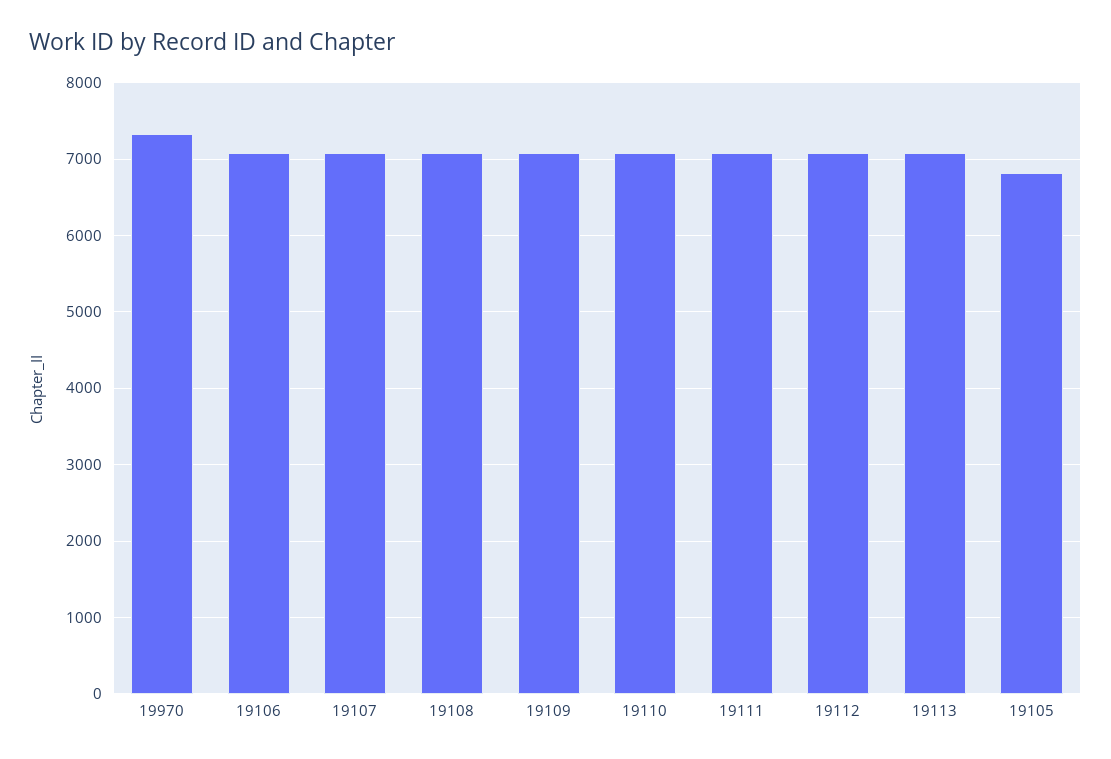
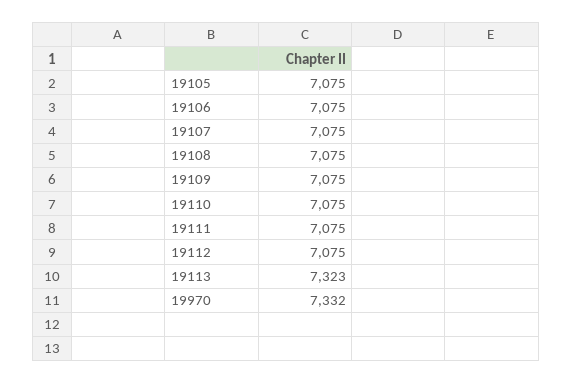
  {
    "19970": 7332,
    "19106": 7075,
    "19107": 7075,
    "19108": 7075,
    "19109": 7075,
    "19110": 7075,
    "19111": 7075,
    "19112": 7075,
-   "19113": 7100,
+   "19113": 7323,
-   "19105": 6800
+   "19105": 7075
  }

